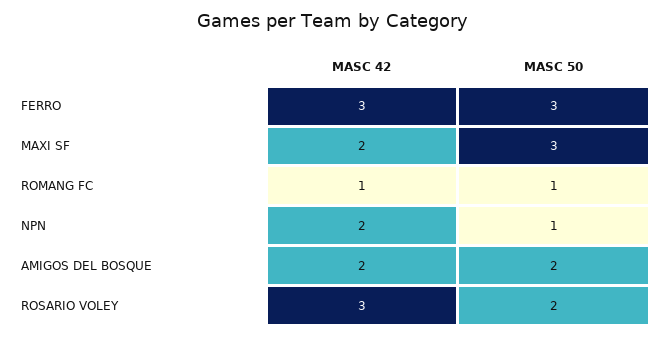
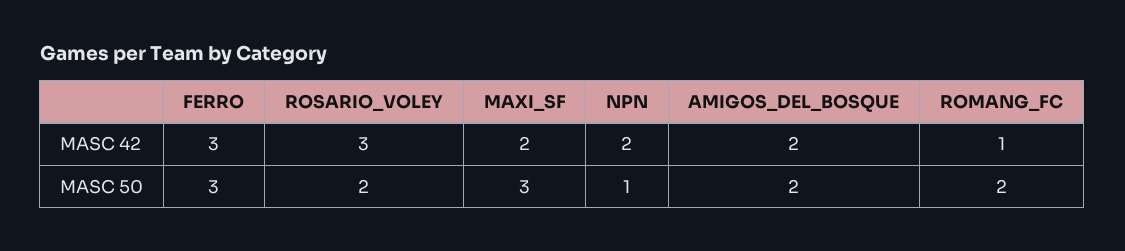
  {
    "MASC 42": {
      "FERRO": 3,
      "MAXI SF": 2,
      "ROMANG FC": 1,
      "NPN": 2,
      "AMIGOS DEL BOSQUE": 2,
      "ROSARIO VOLEY": 3
    },
    "MASC 50": {
      "FERRO": 3,
      "MAXI SF": 3,
-     "ROMANG FC": 1,
+     "ROMANG FC": 2,
      "NPN": 1,
      "AMIGOS DEL BOSQUE": 2,
      "ROSARIO VOLEY": 2
    }
  }

